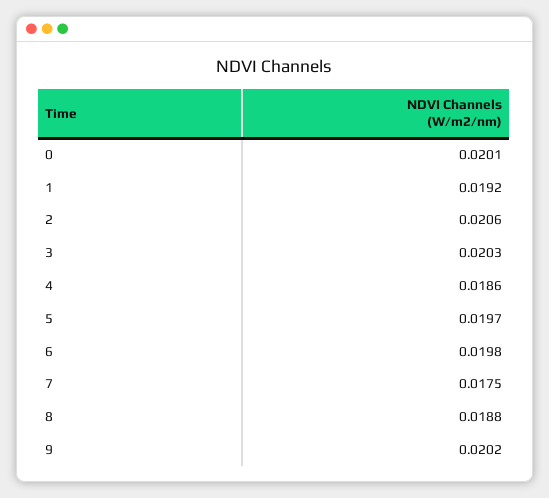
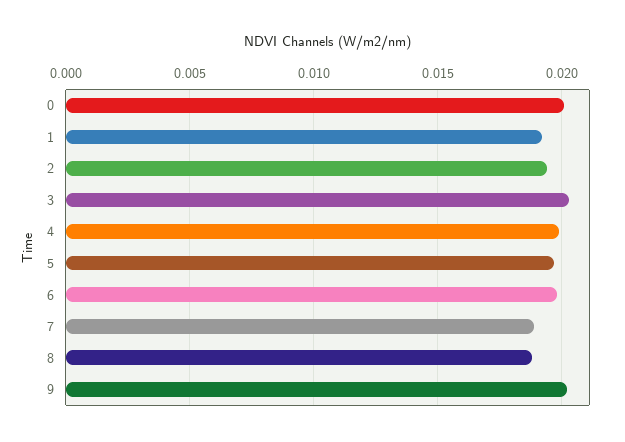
  {
    "0": 0.0201,
    "1": 0.0192,
-   "2": 0.0206,
+   "2": 0.0195,
    "3": 0.0203,
-   "4": 0.0186,
+   "4": 0.02,
    "5": 0.0197,
    "6": 0.0198,
-   "7": 0.0175,
+   "7": 0.019,
    "8": 0.0188,
    "9": 0.0202
  }

